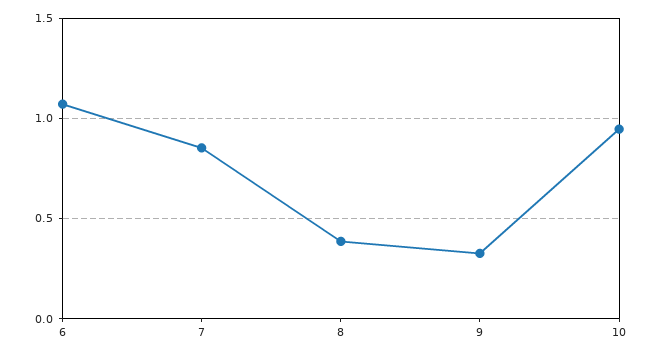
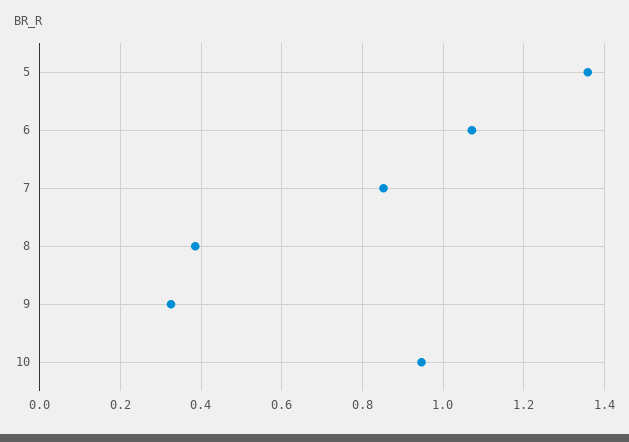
  {
    "6": 1.08,
    "7": 0.86,
    "8": 0.38,
    "9": 0.32,
-   "10": 0.94
+   "10": 0.94,
+   "5": 1.36
  }

